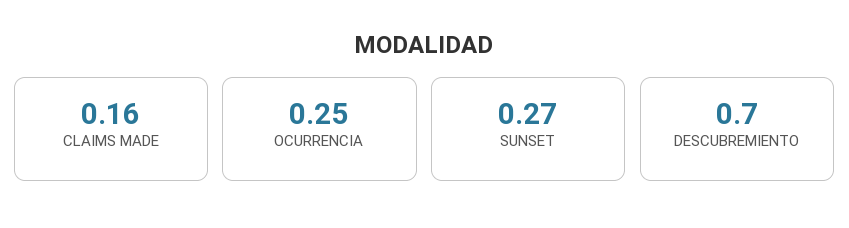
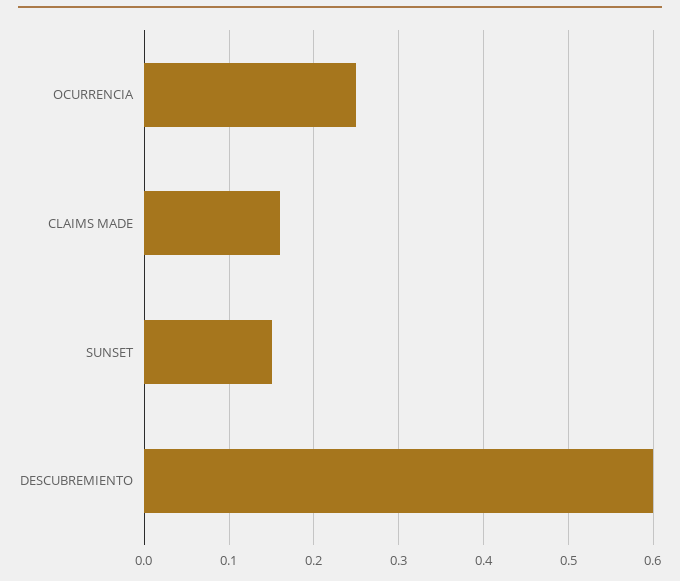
  {
    "CLAIMS MADE": 0.16,
    "OCURRENCIA": 0.25,
-   "SUNSET": 0.27,
+   "SUNSET": 0.15,
-   "DESCUBREMIENTO": 0.7
+   "DESCUBREMIENTO": 0.6
  }

